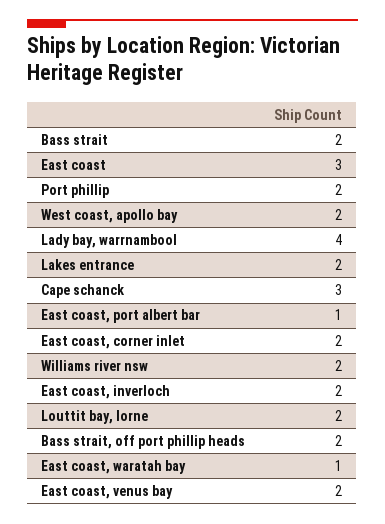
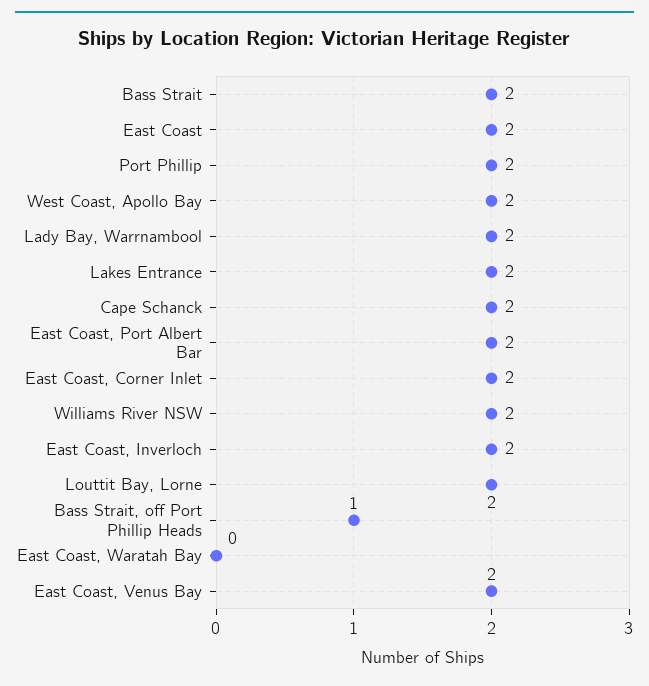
  {
    "Bass strait": 2,
-   "East coast": 3,
+   "East coast": 2,
    "Port phillip": 2,
    "West coast, apollo bay": 2,
-   "Lady bay, warrnambool": 4,
+   "Lady bay, warrnambool": 2,
    "Lakes entrance": 2,
-   "Cape schanck": 3,
+   "Cape schanck": 2,
-   "East coast, port albert bar": 1,
+   "East coast, port albert bar": 2,
    "East coast, corner inlet": 2,
    "Williams river nsw": 2,
    "East coast, inverloch": 2,
    "Louttit bay, lorne": 2,
-   "Bass strait, off port phillip heads": 2,
+   "Bass strait, off port phillip heads": 1,
-   "East coast, waratah bay": 1,
+   "East coast, waratah bay": 0,
    "East coast, venus bay": 2
  }

